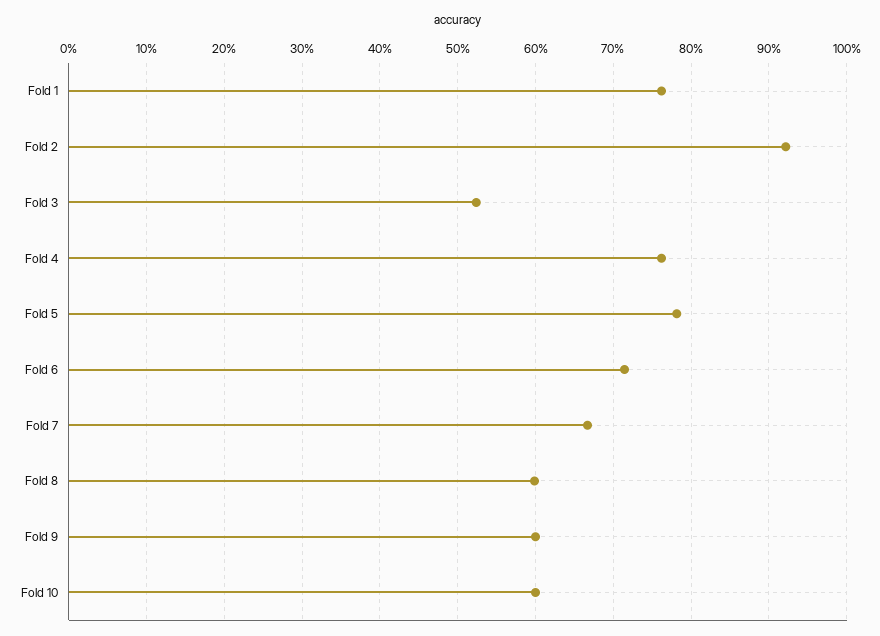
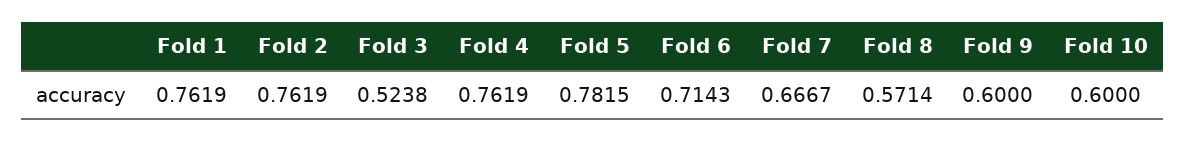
  {
    "Fold 1": 0.7619,
-   "Fold 2": 0.92,
+   "Fold 2": 0.7619,
    "Fold 3": 0.5238,
    "Fold 4": 0.7619,
    "Fold 5": 0.7815,
    "Fold 6": 0.7143,
    "Fold 7": 0.6667,
-   "Fold 8": 0.6,
+   "Fold 8": 0.5714,
    "Fold 9": 0.6,
    "Fold 10": 0.6
  }

